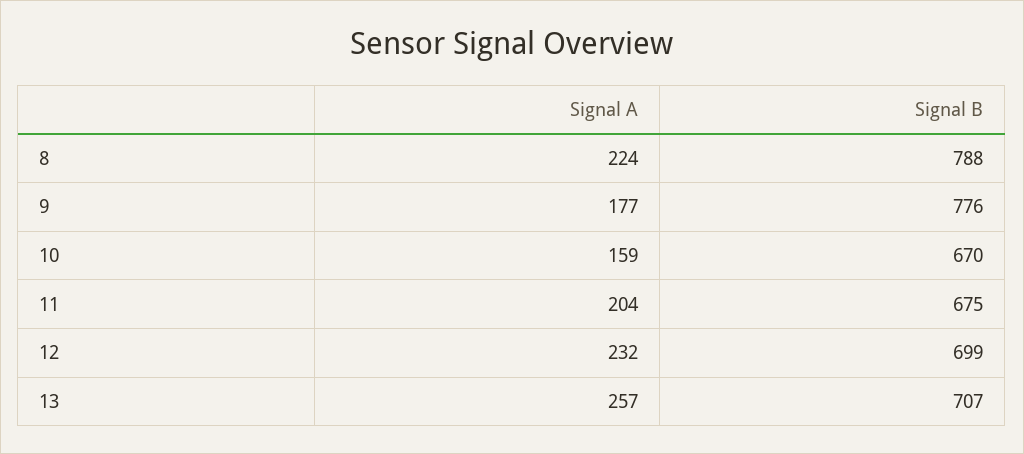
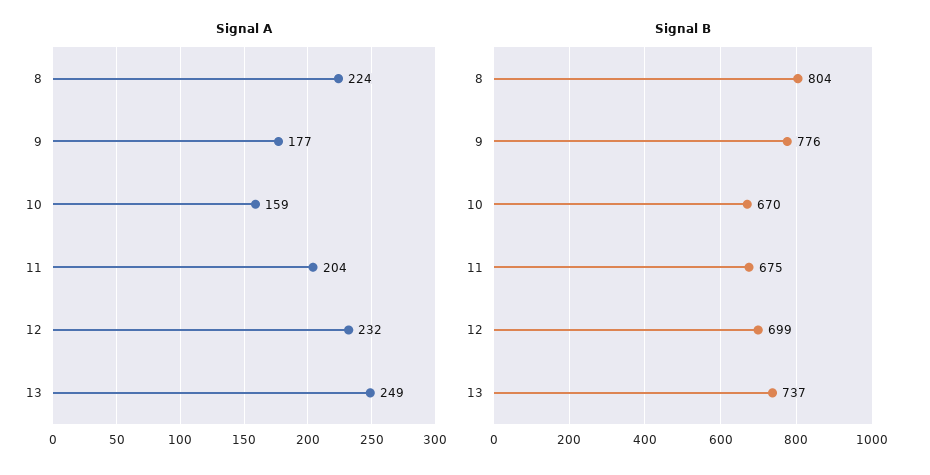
  {
    "Signal A": {
      "8": 224,
      "9": 177,
      "10": 159,
      "11": 204,
      "12": 232,
-     "13": 257
+     "13": 249
    },
    "Signal B": {
-     "8": 788,
+     "8": 804,
      "9": 776,
      "10": 670,
      "11": 675,
      "12": 699,
-     "13": 707
+     "13": 737
    }
  }

